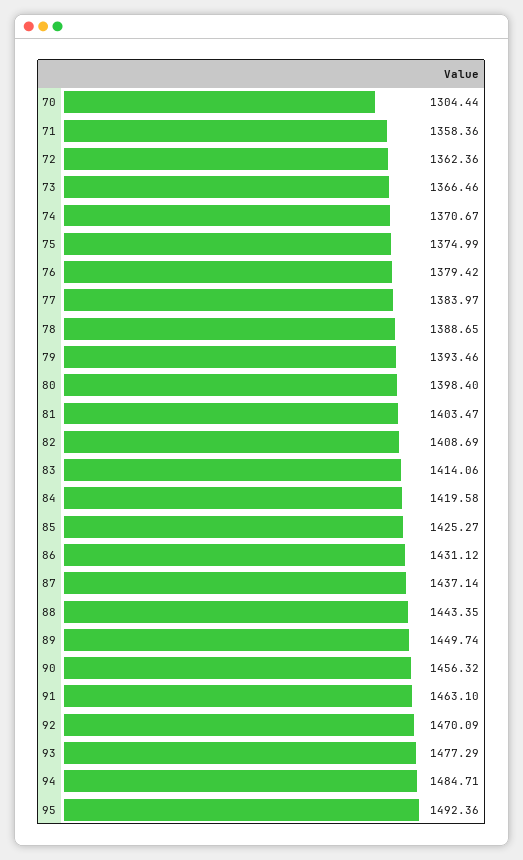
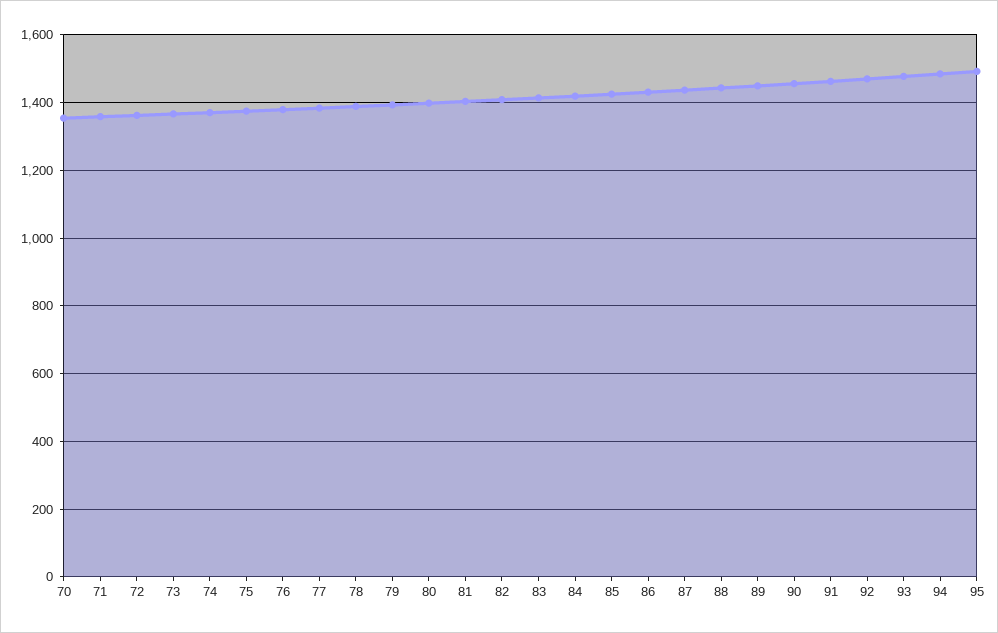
  {
-   "70": 1304.44,
+   "70": 1360,
    "71": 1358.36,
    "72": 1362.36,
    "73": 1366.46,
    "74": 1370.67,
    "75": 1374.99,
    "76": 1379.42,
    "77": 1383.97,
    "78": 1388.65,
    "79": 1393.46,
    "80": 1398.4,
    "81": 1403.47,
    "82": 1408.69,
    "83": 1414.06,
    "84": 1419.58,
    "85": 1425.27,
    "86": 1431.12,
    "87": 1437.14,
    "88": 1443.35,
    "89": 1449.74,
    "90": 1456.32,
    "91": 1463.1,
    "92": 1470.09,
    "93": 1477.29,
    "94": 1484.71,
    "95": 1492.36
  }

